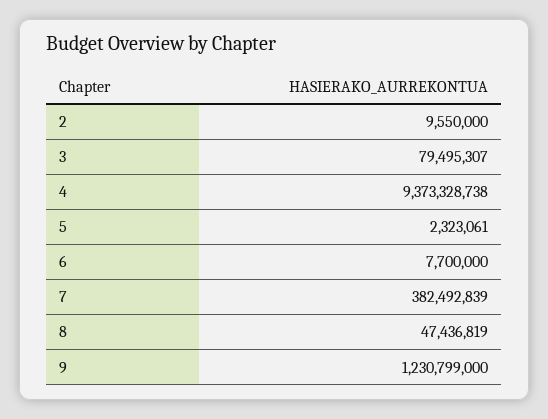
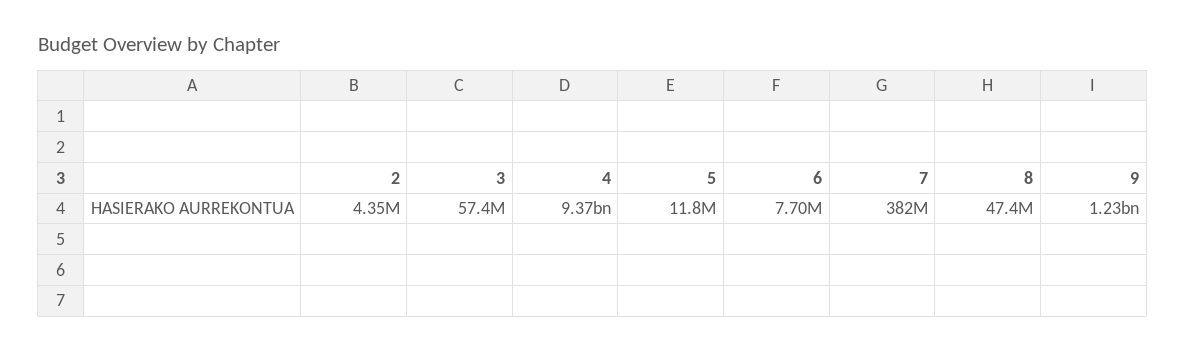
  {
-   "2": 9550000,
+   "2": 4350000,
-   "3": 79495307,
+   "3": 57400000,
    "4": 9373328738,
-   "5": 2323061,
+   "5": 11800000,
    "6": 7700000,
    "7": 382492839,
    "8": 47436819,
    "9": 1230799000
  }

